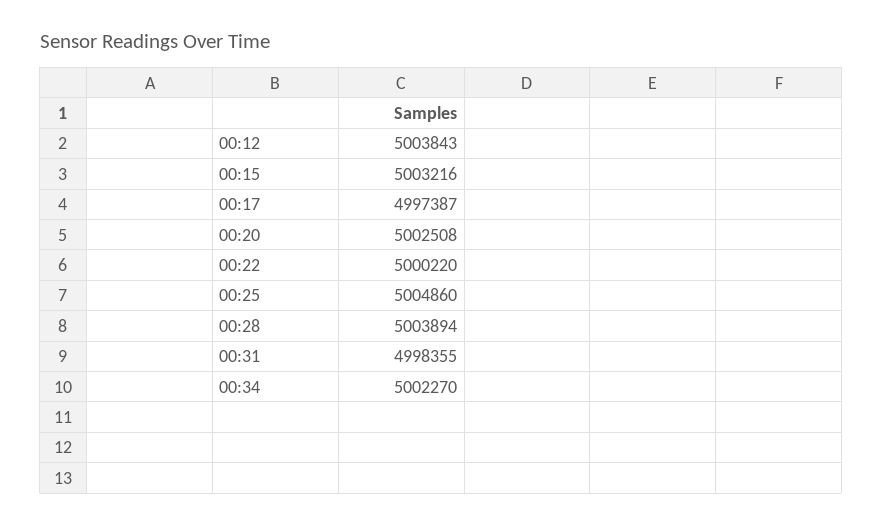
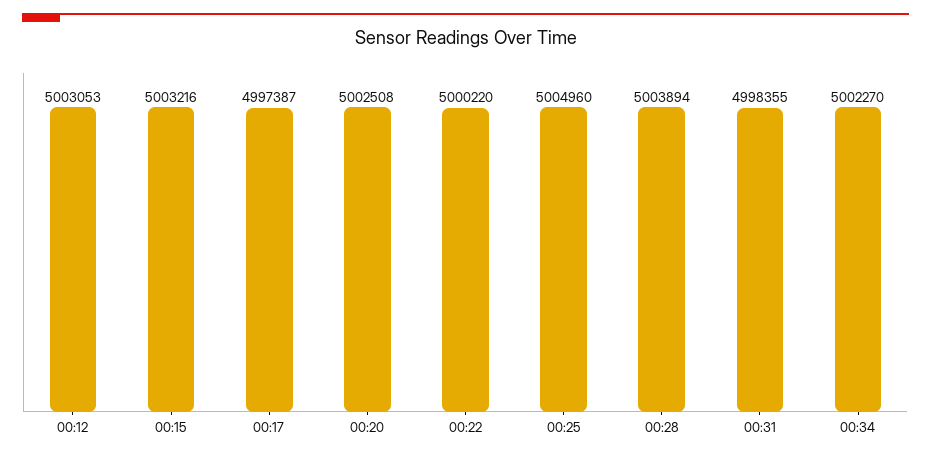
  {
-   "00:12": 5003843,
+   "00:12": 5003053,
    "00:15": 5003216,
    "00:17": 4997387,
    "00:20": 5002508,
    "00:22": 5000220,
-   "00:25": 5004860,
+   "00:25": 5004960,
    "00:28": 5003894,
    "00:31": 4998355,
    "00:34": 5002270
  }

